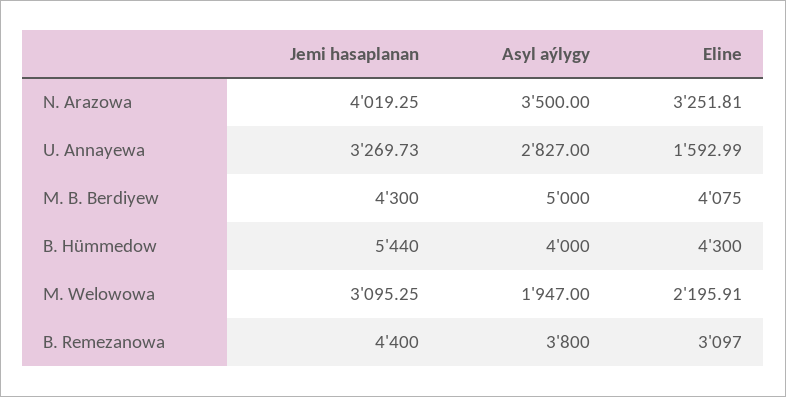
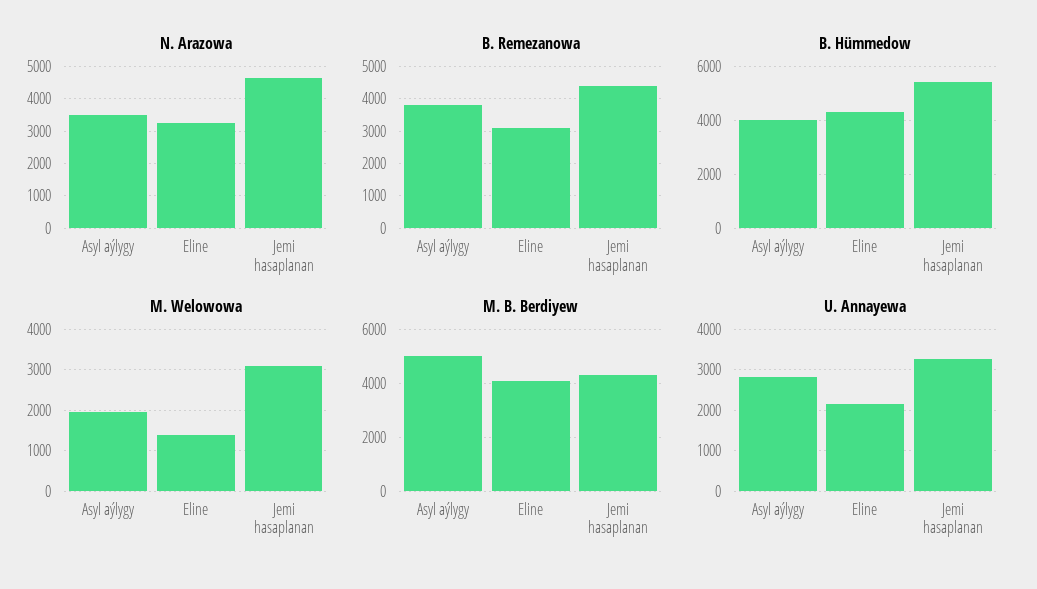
  {
    "N. Arazowa": {
-     "Jemi hasaplanan": 4019.25,
+     "Jemi hasaplanan": 4600,
      "Asyl aýlygy": 3500,
      "Eline": 3251.81
    },
    "U. Annayewa": {
      "Jemi hasaplanan": 3269.73,
      "Asyl aýlygy": 2827,
-     "Eline": 1592.99
+     "Eline": 2200
    },
    "M. B. Berdiyew": {
      "Jemi hasaplanan": 4300,
      "Asyl aýlygy": 5000,
      "Eline": 4075
    },
    "B. Hümmedow": {
      "Jemi hasaplanan": 5440,
      "Asyl aýlygy": 4000,
      "Eline": 4300
    },
    "M. Welowowa": {
      "Jemi hasaplanan": 3095.25,
      "Asyl aýlygy": 1947,
-     "Eline": 2195.91
+     "Eline": 1400
    },
    "B. Remezanowa": {
      "Jemi hasaplanan": 4400,
      "Asyl aýlygy": 3800,
      "Eline": 3097
    }
  }

